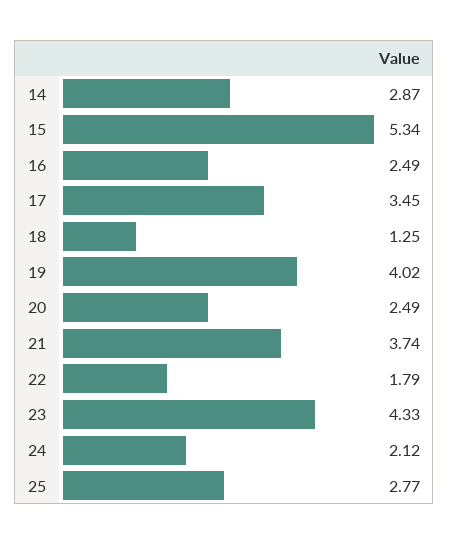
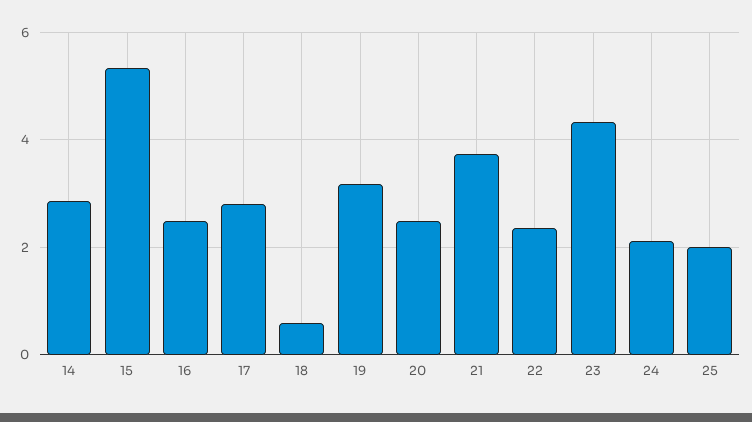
  {
    "14": 2.87,
    "15": 5.34,
    "16": 2.49,
-   "17": 3.45,
+   "17": 2.8,
-   "18": 1.25,
+   "18": 0.6,
-   "19": 4.02,
+   "19": 3.2,
    "20": 2.49,
    "21": 3.74,
-   "22": 1.79,
+   "22": 2.4,
    "23": 4.33,
    "24": 2.12,
-   "25": 2.77
+   "25": 2
  }

